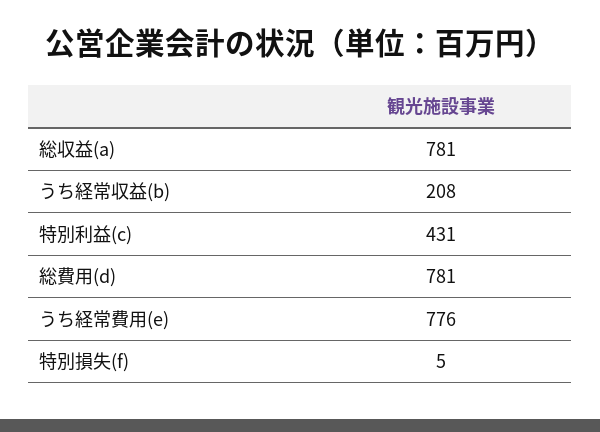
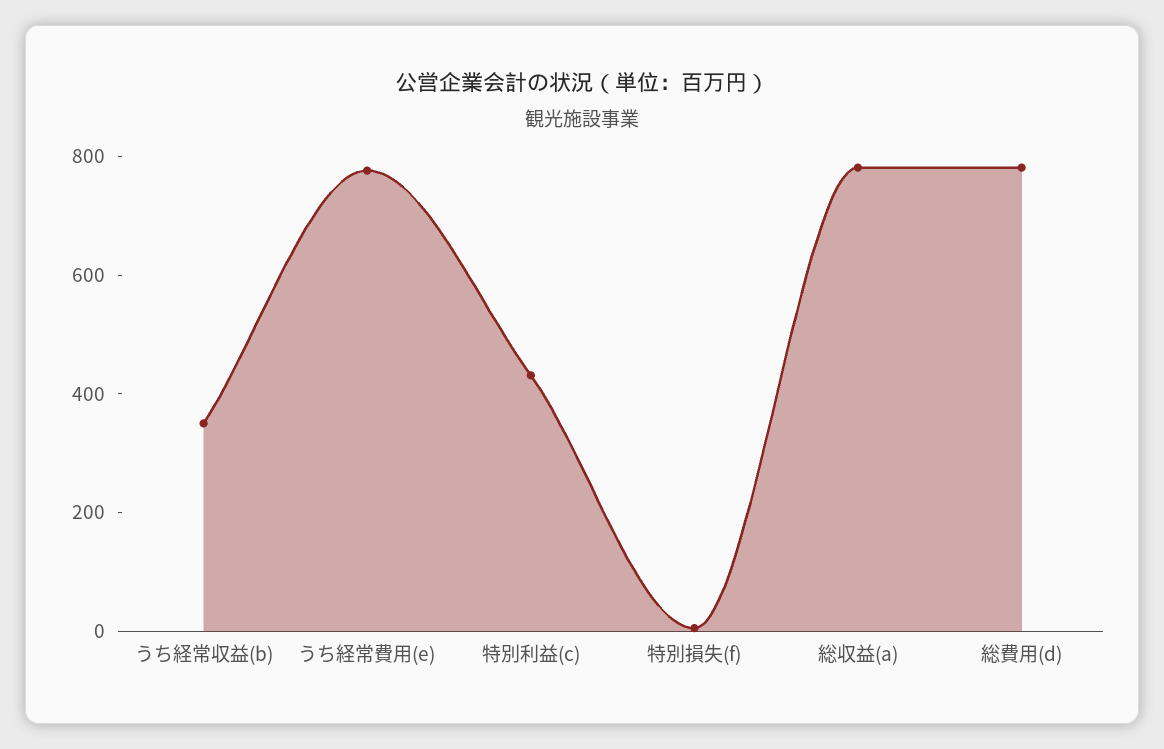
  {
    "総収益(a)": 781,
-   "うち経常収益(b)": 208,
+   "うち経常収益(b)": 350,
    "特別利益(c)": 431,
    "総費用(d)": 781,
    "うち経常費用(e)": 776,
    "特別損失(f)": 5
  }

